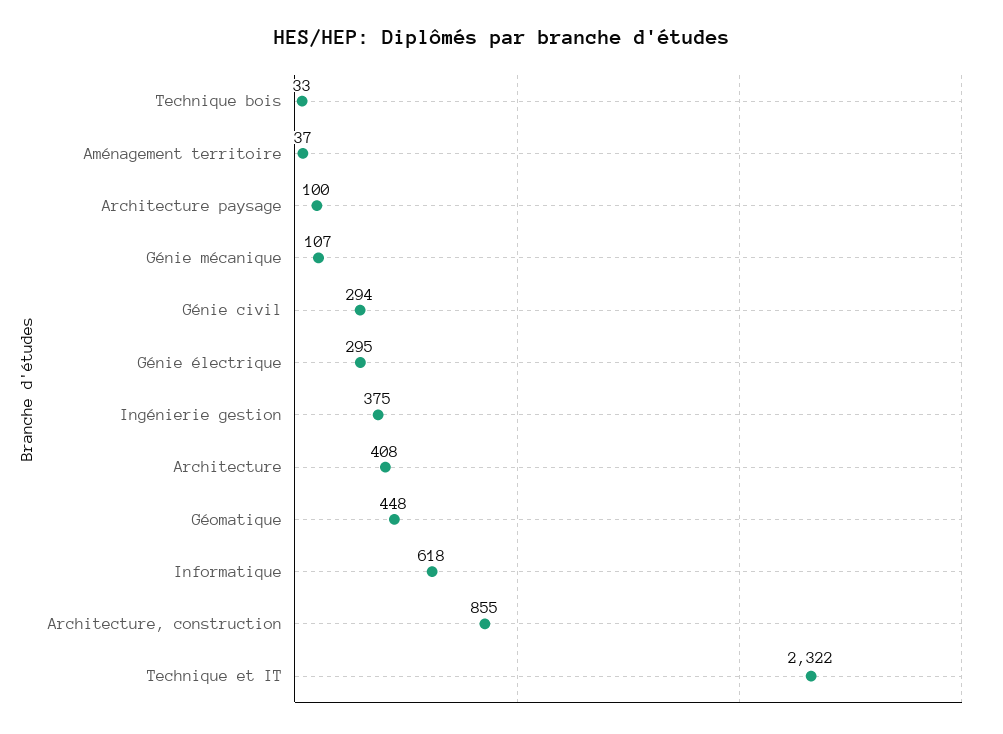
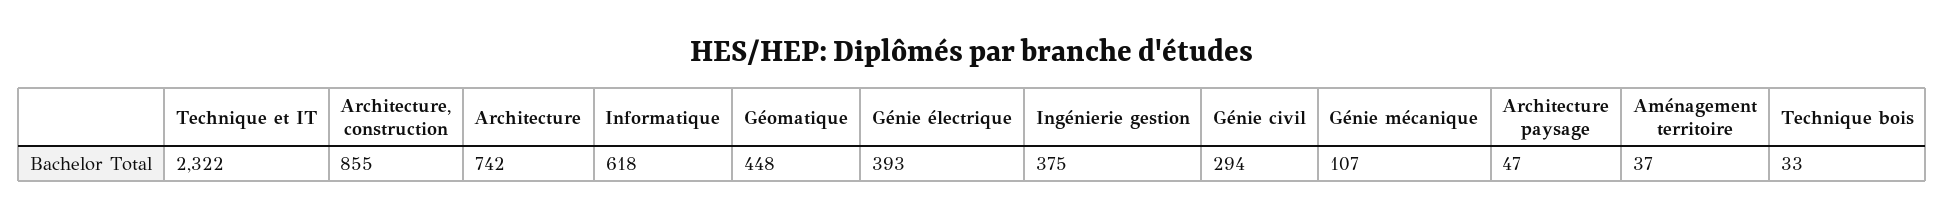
  {
    "Technique bois": 33,
    "Aménagement territoire": 37,
-   "Architecture paysage": 100,
+   "Architecture paysage": 47,
    "Génie mécanique": 107,
    "Génie civil": 294,
-   "Génie électrique": 295,
+   "Génie électrique": 393,
    "Ingénierie gestion": 375,
-   "Architecture": 408,
+   "Architecture": 742,
    "Géomatique": 448,
    "Informatique": 618,
    "Architecture, construction": 855,
    "Technique et IT": 2322
  }

